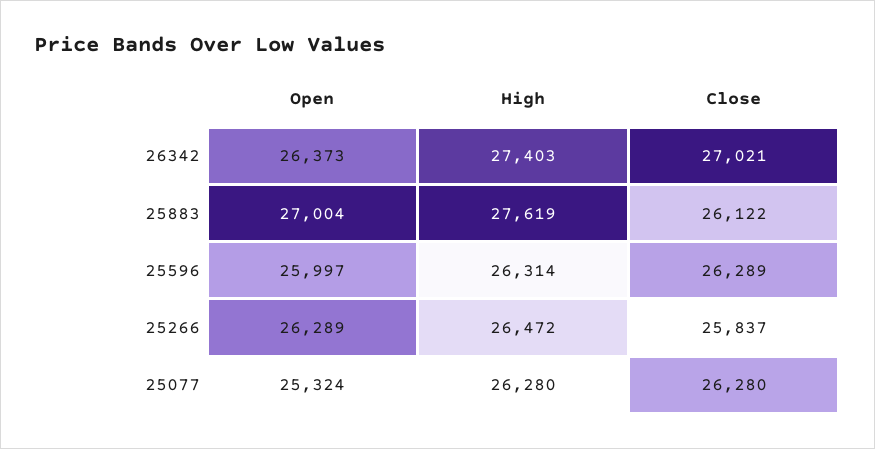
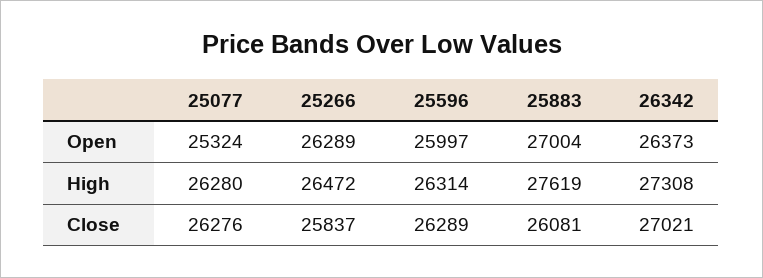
  {
    "Open": {
      "26342": 26373,
      "25883": 27004,
      "25596": 25997,
      "25266": 26289,
      "25077": 25324
    },
    "High": {
-     "26342": 27403,
+     "26342": 27308,
      "25883": 27619,
      "25596": 26314,
      "25266": 26472,
      "25077": 26280
    },
    "Close": {
      "26342": 27021,
-     "25883": 26122,
+     "25883": 26081,
      "25596": 26289,
      "25266": 25837,
-     "25077": 26280
+     "25077": 26276
    }
  }

